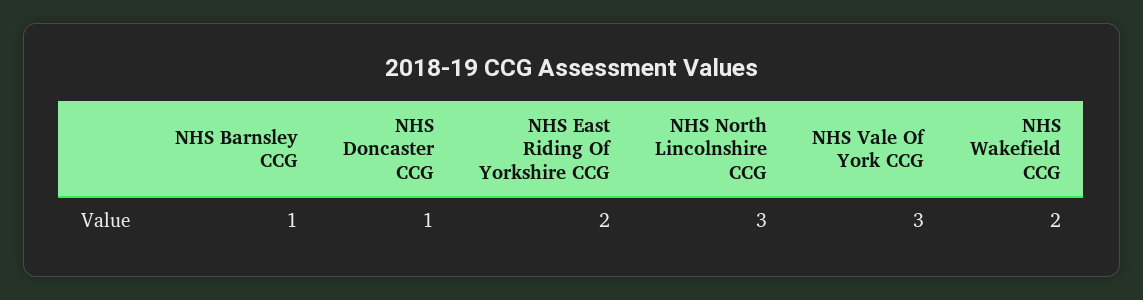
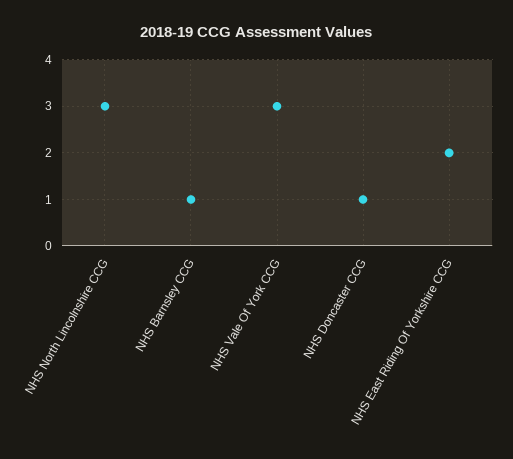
  {
    "NHS Barnsley CCG": 1,
    "NHS Doncaster CCG": 1,
    "NHS East Riding Of Yorkshire CCG": 2,
    "NHS North Lincolnshire CCG": 3,
-   "NHS Vale Of York CCG": 3,
+   "NHS Vale Of York CCG": 3
-   "NHS Wakefield CCG": 2
  }

